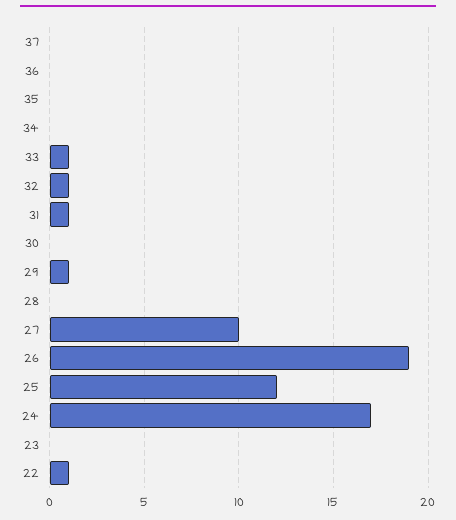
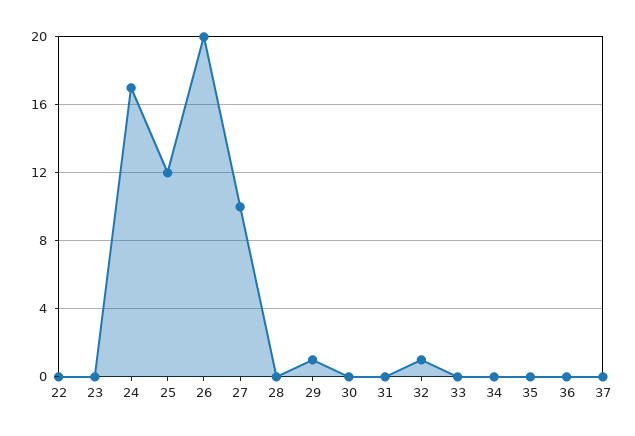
  {
    "37": 0,
    "36": 0,
    "35": 0,
    "34": 0,
-   "33": 1,
+   "33": 0,
    "32": 1,
-   "31": 1,
+   "31": 0,
    "30": 0,
    "29": 1,
    "28": 0,
    "27": 10,
-   "26": 19,
+   "26": 20,
    "25": 12,
    "24": 17,
    "23": 0,
-   "22": 1
+   "22": 0
  }

